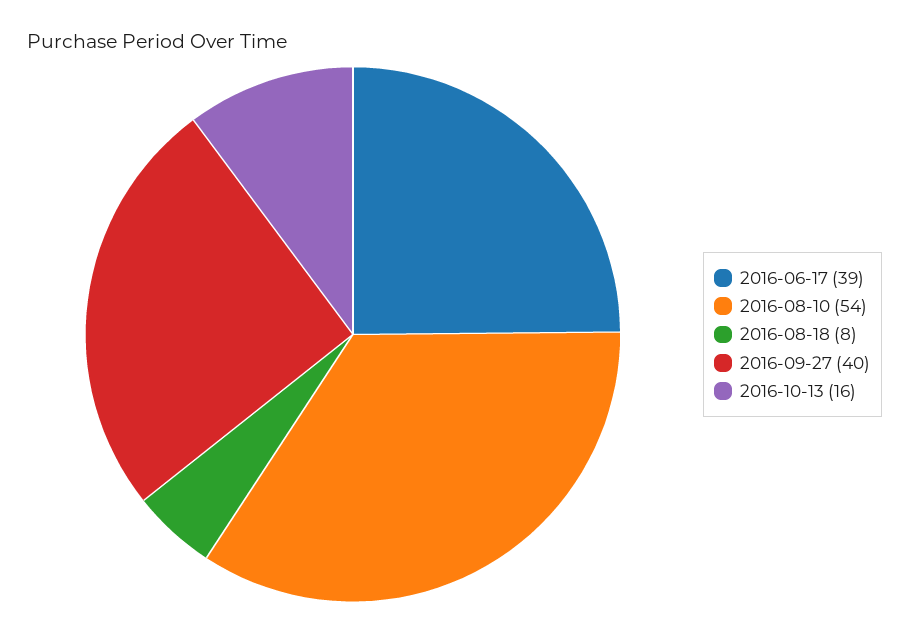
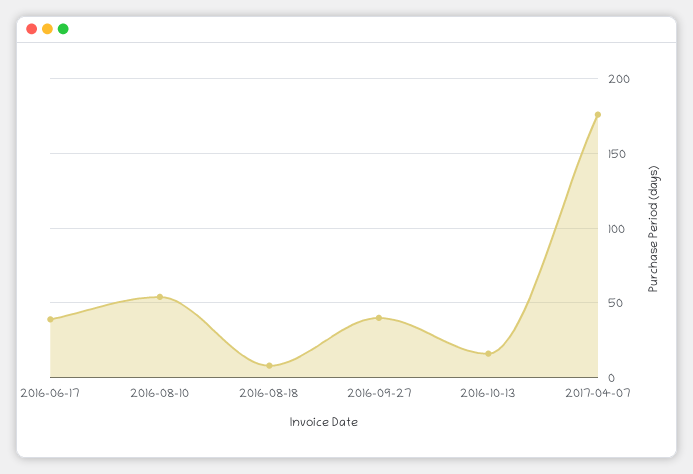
  {
    "2016-06-17": 39,
    "2016-08-10": 54,
    "2016-08-18": 8,
    "2016-09-27": 40,
-   "2016-10-13": 16
+   "2016-10-13": 16,
+   "2017-04-07": 175
  }

